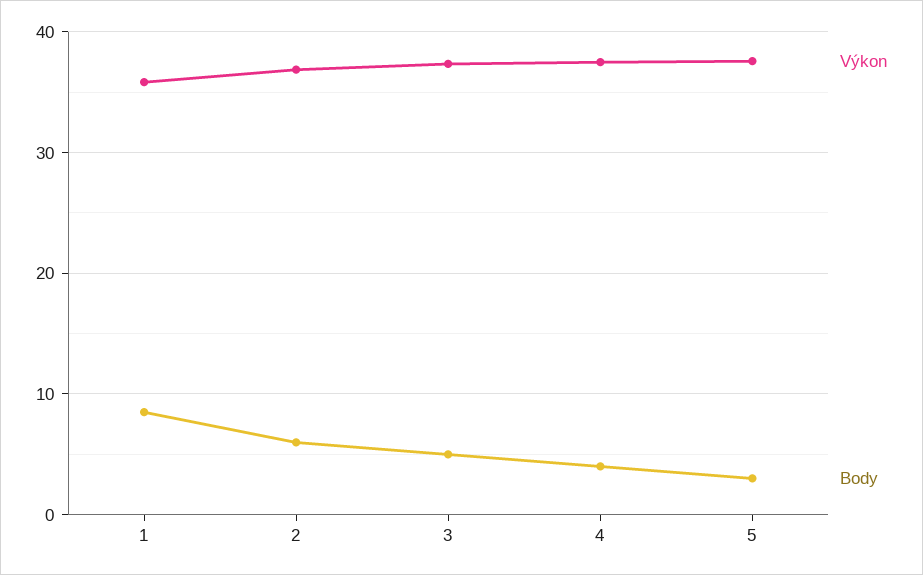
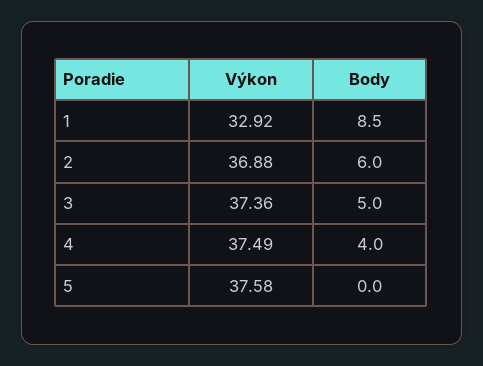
  {
    "Výkon": {
-     "1": 36,
+     "1": 32.92,
      "2": 36.88,
      "3": 37.36,
      "4": 37.49,
      "5": 37.58
    },
    "Body": {
      "1": 8.5,
      "2": 6,
      "3": 5,
      "4": 4,
-     "5": 3
+     "5": 0
    }
  }

